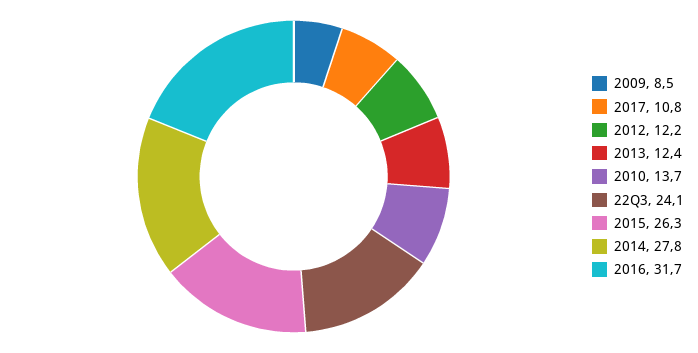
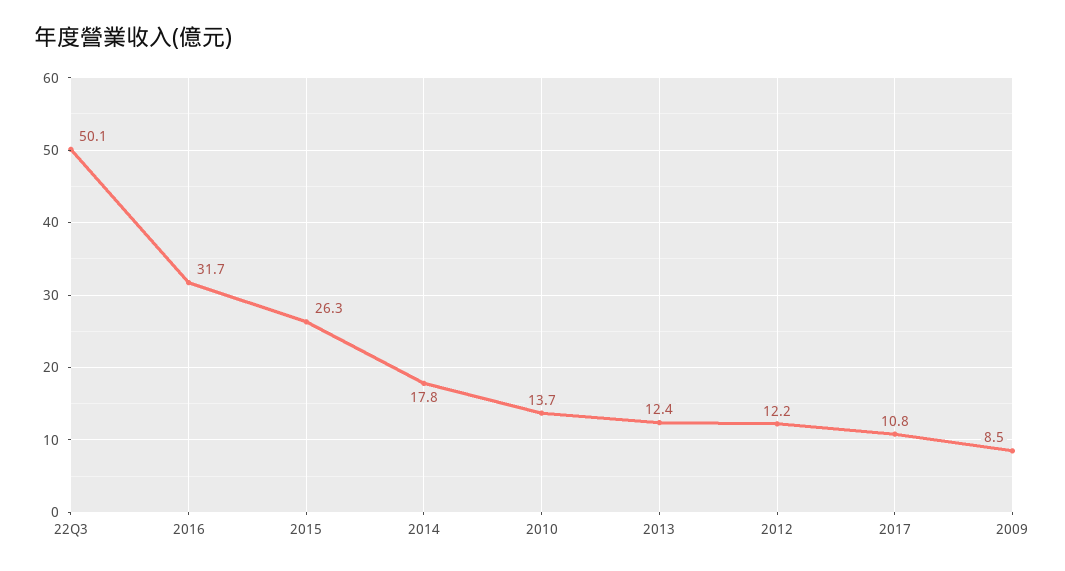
  {
    "2009": 8.5,
    "2017": 10.8,
    "2012": 12.2,
    "2013": 12.4,
    "2010": 13.7,
-   "22Q3": 24.1,
+   "22Q3": 50.1,
    "2015": 26.3,
-   "2014": 27.8,
+   "2014": 17.8,
    "2016": 31.7
  }

